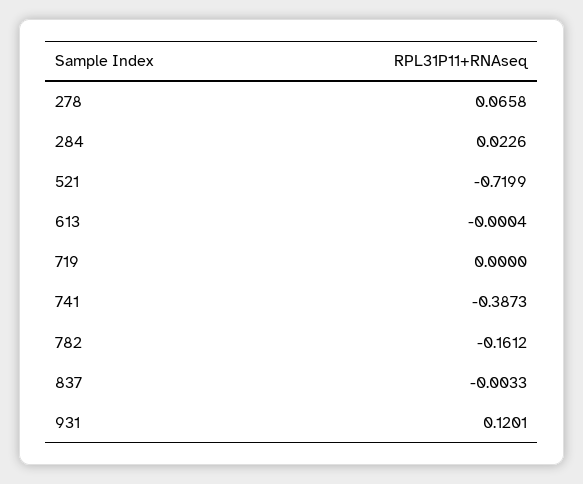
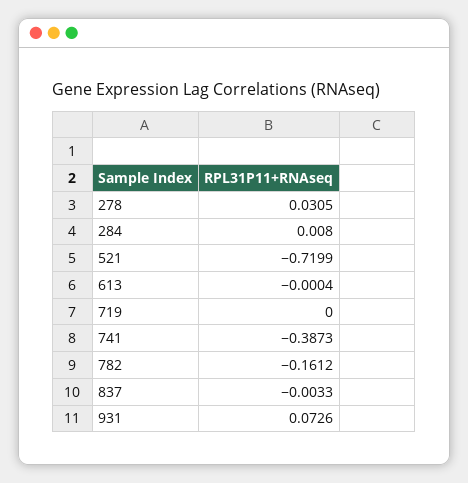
  {
-   "278": 0.0658,
+   "278": 0.0305,
-   "284": 0.0226,
+   "284": 0.008,
    "521": -0.7199,
    "613": -0.0004,
    "719": 0,
    "741": -0.3873,
    "782": -0.1612,
    "837": -0.0033,
-   "931": 0.1201
+   "931": 0.0726
  }

